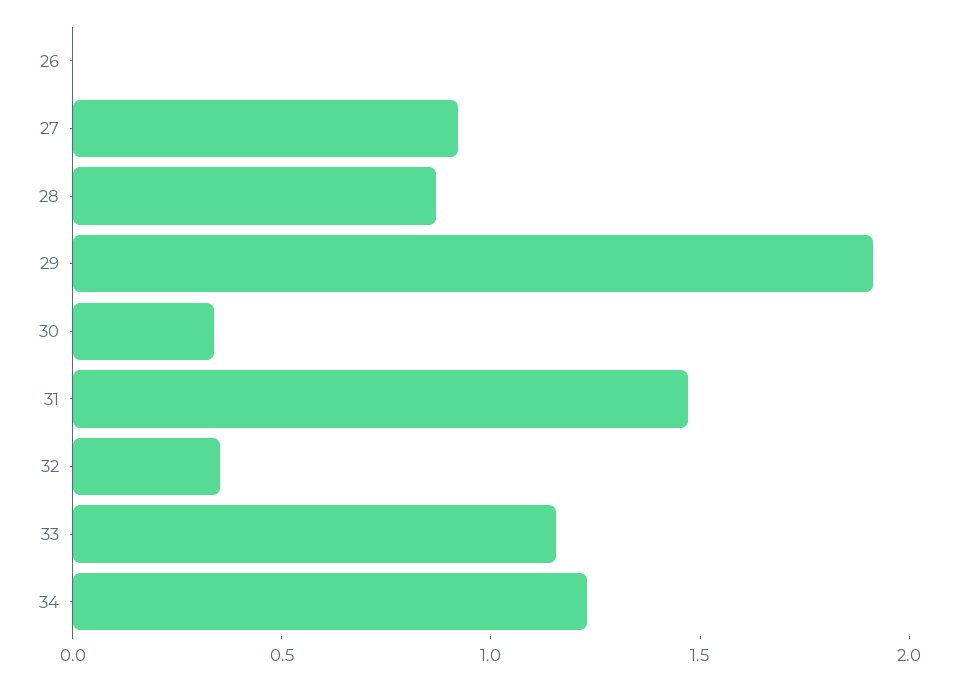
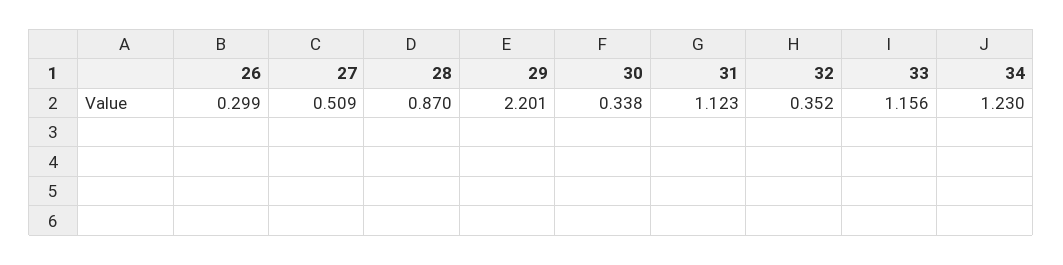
  {
-   "26": 0,
+   "26": 0.299,
-   "27": 0.9,
+   "27": 0.509,
    "28": 0.87,
-   "29": 1.9,
+   "29": 2.201,
    "30": 0.338,
-   "31": 1.5,
+   "31": 1.123,
    "32": 0.352,
    "33": 1.156,
    "34": 1.23
  }

